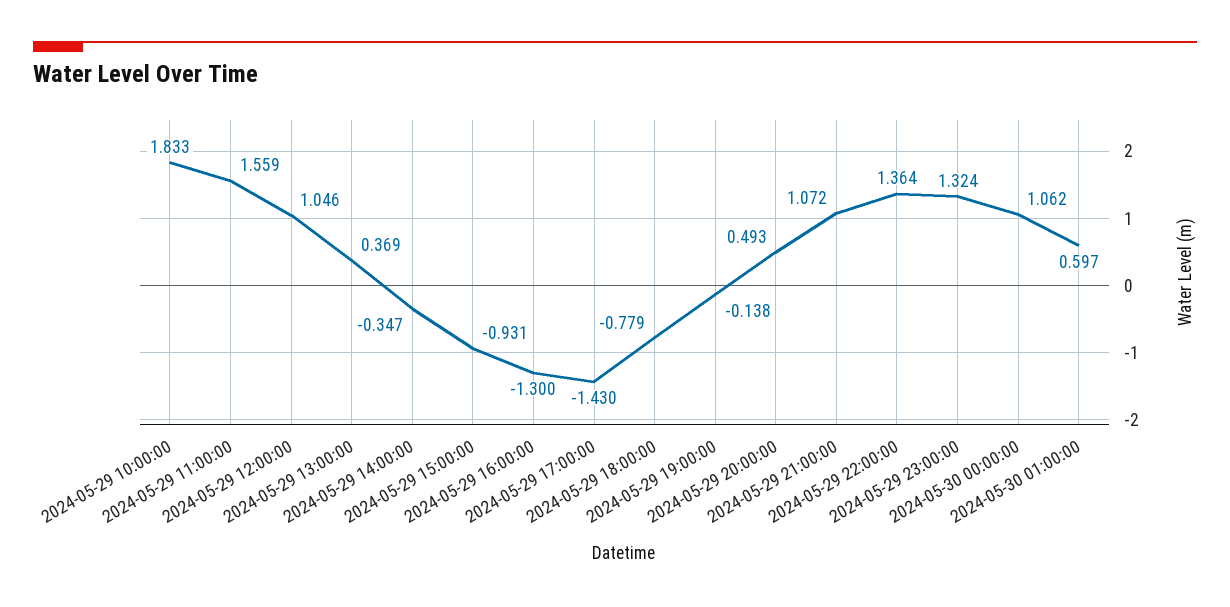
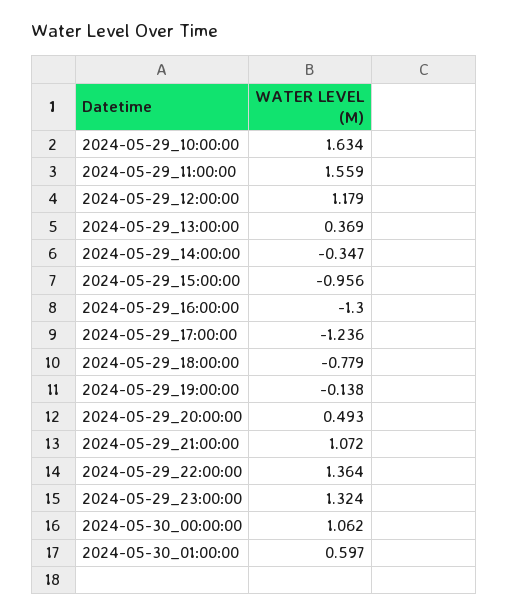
  {
-   "2024-05-29 10:00:00": 1.833,
+   "2024-05-29 10:00:00": 1.634,
    "2024-05-29 11:00:00": 1.559,
-   "2024-05-29 12:00:00": 1.046,
+   "2024-05-29 12:00:00": 1.179,
    "2024-05-29 13:00:00": 0.369,
    "2024-05-29 14:00:00": -0.347,
-   "2024-05-29 15:00:00": -0.931,
+   "2024-05-29 15:00:00": -0.956,
    "2024-05-29 16:00:00": -1.3,
-   "2024-05-29 17:00:00": -1.43,
+   "2024-05-29 17:00:00": -1.236,
    "2024-05-29 18:00:00": -0.779,
    "2024-05-29 19:00:00": -0.138,
    "2024-05-29 20:00:00": 0.493,
    "2024-05-29 21:00:00": 1.072,
    "2024-05-29 22:00:00": 1.364,
    "2024-05-29 23:00:00": 1.324,
    "2024-05-30 00:00:00": 1.062,
    "2024-05-30 01:00:00": 0.597
  }

